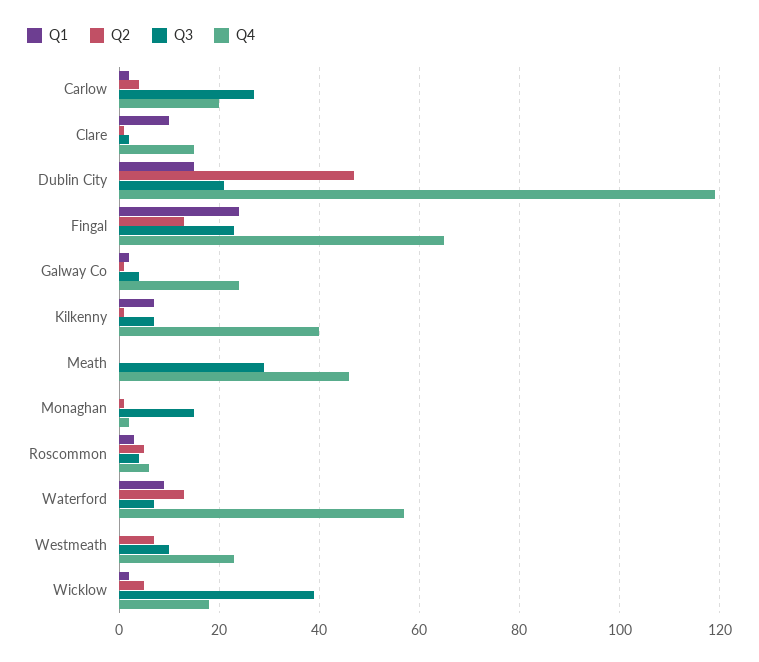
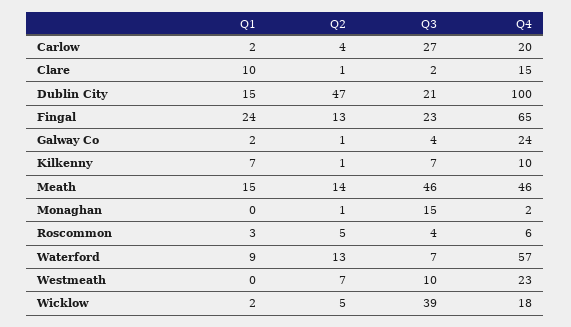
  {
    "Q1": {
      "Carlow": 2,
      "Clare": 10,
      "Dublin City": 15,
      "Fingal": 24,
      "Galway Co": 2,
      "Kilkenny": 7,
-     "Meath": 0,
+     "Meath": 15,
      "Monaghan": 0,
      "Roscommon": 3,
      "Waterford": 9,
      "Westmeath": 0,
      "Wicklow": 2
    },
    "Q2": {
      "Carlow": 4,
      "Clare": 1,
      "Dublin City": 47,
      "Fingal": 13,
      "Galway Co": 1,
      "Kilkenny": 1,
-     "Meath": 0,
+     "Meath": 14,
      "Monaghan": 1,
      "Roscommon": 5,
      "Waterford": 13,
      "Westmeath": 7,
      "Wicklow": 5
    },
    "Q3": {
      "Carlow": 27,
      "Clare": 2,
      "Dublin City": 21,
      "Fingal": 23,
      "Galway Co": 4,
      "Kilkenny": 7,
-     "Meath": 30,
+     "Meath": 46,
      "Monaghan": 15,
      "Roscommon": 4,
      "Waterford": 7,
      "Westmeath": 10,
      "Wicklow": 39
    },
    "Q4": {
      "Carlow": 20,
      "Clare": 15,
-     "Dublin City": 120,
+     "Dublin City": 100,
      "Fingal": 65,
      "Galway Co": 24,
-     "Kilkenny": 40,
+     "Kilkenny": 10,
      "Meath": 46,
      "Monaghan": 2,
      "Roscommon": 6,
      "Waterford": 57,
      "Westmeath": 23,
      "Wicklow": 18
    }
  }

